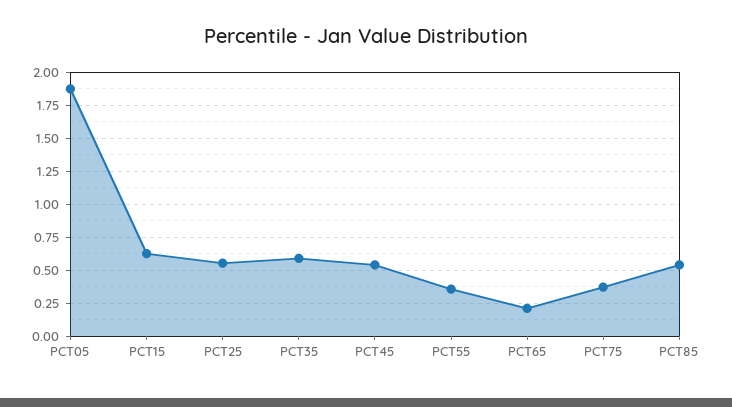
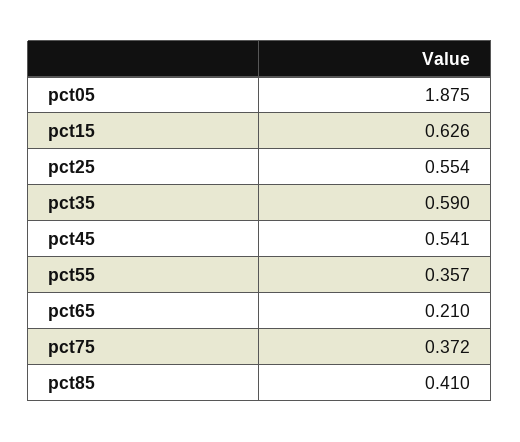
  {
    "PCT05": 1.875,
    "PCT15": 0.626,
    "PCT25": 0.554,
    "PCT35": 0.59,
    "PCT45": 0.541,
    "PCT55": 0.357,
    "PCT65": 0.21,
    "PCT75": 0.372,
-   "PCT85": 0.55
+   "PCT85": 0.41
  }

